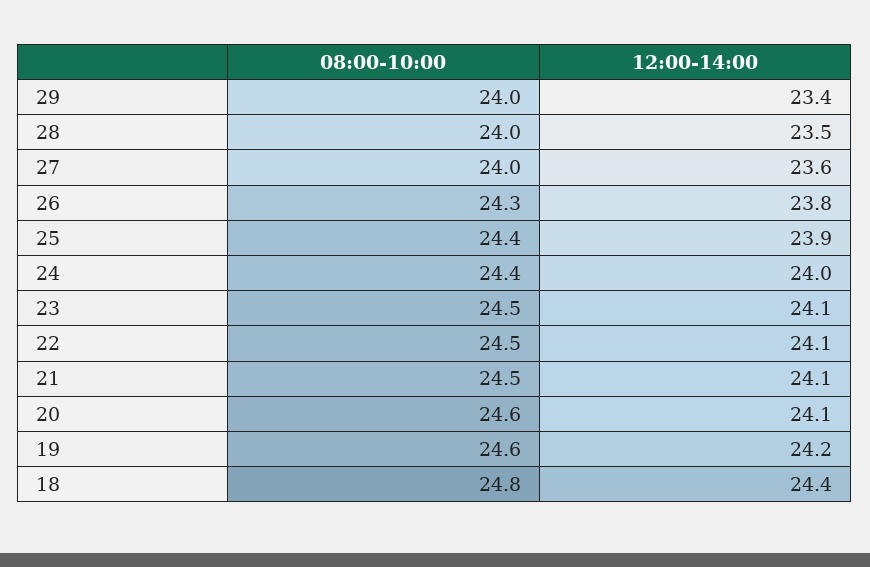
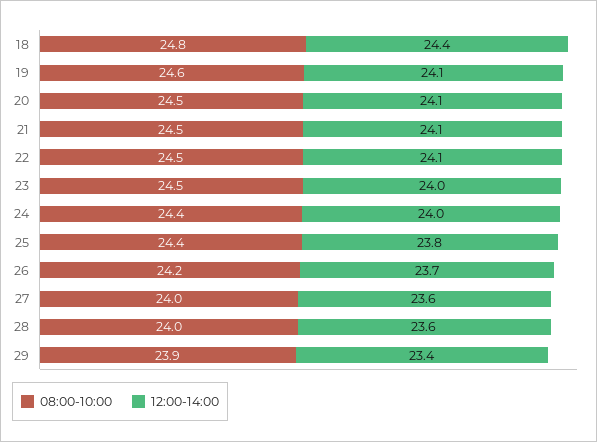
  {
    "08:00-10:00": {
-     "29": 24,
+     "29": 23.9,
      "28": 24,
      "27": 24,
-     "26": 24.3,
+     "26": 24.2,
      "25": 24.4,
      "24": 24.4,
      "23": 24.5,
      "22": 24.5,
      "21": 24.5,
-     "20": 24.6,
+     "20": 24.5,
      "19": 24.6,
      "18": 24.8
    },
    "12:00-14:00": {
      "29": 23.4,
-     "28": 23.5,
+     "28": 23.6,
      "27": 23.6,
-     "26": 23.8,
+     "26": 23.7,
-     "25": 23.9,
+     "25": 23.8,
      "24": 24,
-     "23": 24.1,
+     "23": 24,
      "22": 24.1,
      "21": 24.1,
      "20": 24.1,
-     "19": 24.2,
+     "19": 24.1,
      "18": 24.4
    }
  }

